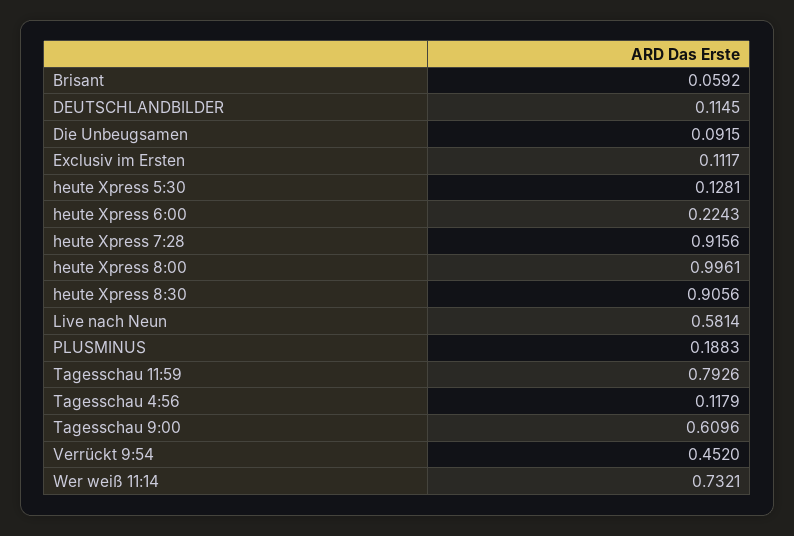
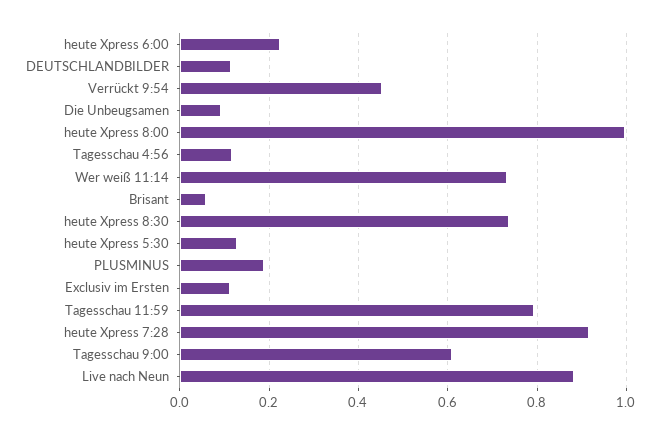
  {
    "Brisant": 0.0592,
    "DEUTSCHLANDBILDER": 0.1145,
    "Die Unbeugsamen": 0.0915,
    "Exclusiv im Ersten": 0.1117,
    "heute Xpress 5:30": 0.1281,
    "heute Xpress 6:00": 0.2243,
    "heute Xpress 7:28": 0.9156,
    "heute Xpress 8:00": 0.9961,
-   "heute Xpress 8:30": 0.9056,
+   "heute Xpress 8:30": 0.74,
-   "Live nach Neun": 0.5814,
+   "Live nach Neun": 0.88,
    "PLUSMINUS": 0.1883,
    "Tagesschau 11:59": 0.7926,
    "Tagesschau 4:56": 0.1179,
    "Tagesschau 9:00": 0.6096,
    "Verrückt 9:54": 0.452,
    "Wer weiß 11:14": 0.7321
  }

